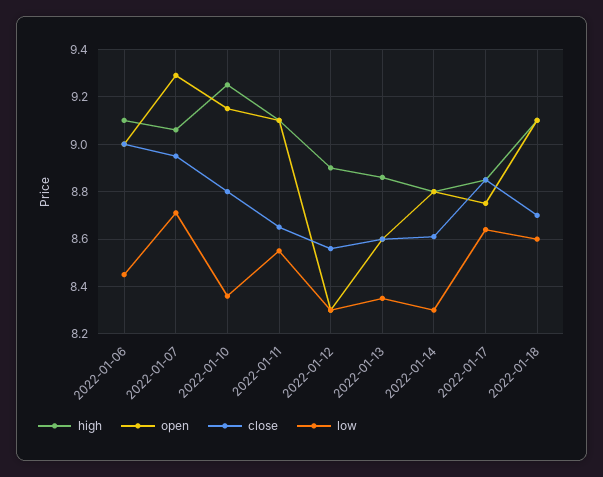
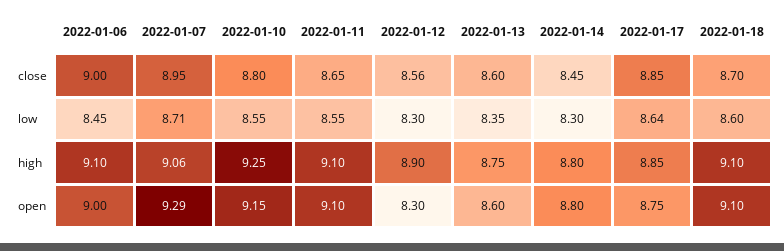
  {
    "high": {
      "2022-01-06": 9.1,
      "2022-01-07": 9.06,
      "2022-01-10": 9.25,
      "2022-01-11": 9.1,
      "2022-01-12": 8.9,
-     "2022-01-13": 8.85,
+     "2022-01-13": 8.75,
      "2022-01-14": 8.8,
      "2022-01-17": 8.85,
      "2022-01-18": 9.1
    },
    "open": {
      "2022-01-06": 9,
      "2022-01-07": 9.29,
      "2022-01-10": 9.15,
      "2022-01-11": 9.1,
      "2022-01-12": 8.3,
      "2022-01-13": 8.6,
      "2022-01-14": 8.8,
      "2022-01-17": 8.75,
      "2022-01-18": 9.1
    },
    "close": {
      "2022-01-06": 9,
      "2022-01-07": 8.95,
      "2022-01-10": 8.8,
      "2022-01-11": 8.65,
      "2022-01-12": 8.56,
      "2022-01-13": 8.6,
-     "2022-01-14": 8.6,
+     "2022-01-14": 8.45,
      "2022-01-17": 8.85,
      "2022-01-18": 8.7
    },
    "low": {
      "2022-01-06": 8.45,
      "2022-01-07": 8.71,
-     "2022-01-10": 8.35,
+     "2022-01-10": 8.55,
      "2022-01-11": 8.55,
      "2022-01-12": 8.3,
      "2022-01-13": 8.35,
      "2022-01-14": 8.3,
      "2022-01-17": 8.64,
      "2022-01-18": 8.6
    }
  }

